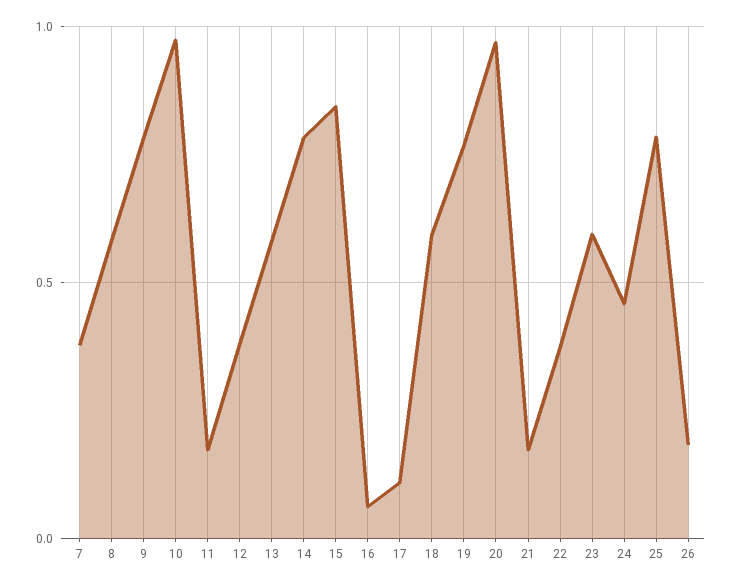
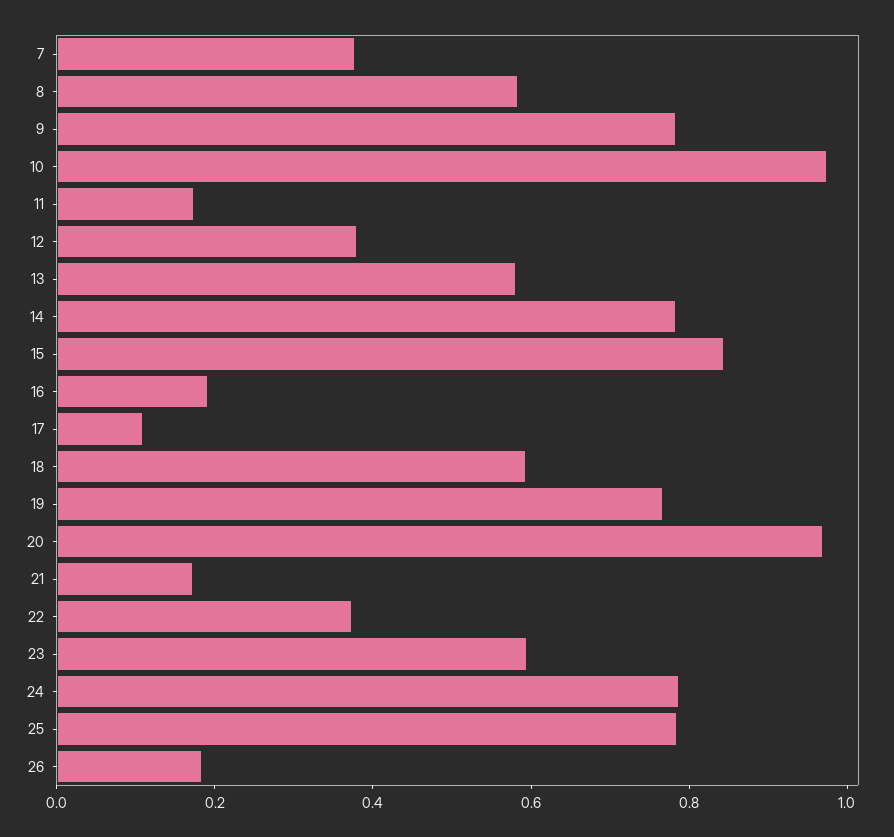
  {
    "7": 0.4,
    "8": 0.6,
    "9": 0.8,
    "10": 0.95,
    "11": 0.15,
    "12": 0.4,
    "13": 0.6,
    "14": 0.8,
    "15": 0.85,
-   "16": 0.05,
+   "16": 0.2,
    "17": 0.1,
    "18": 0.6,
    "19": 0.75,
    "20": 0.95,
    "21": 0.15,
    "22": 0.35,
    "23": 0.6,
-   "24": 0.45,
+   "24": 0.8,
    "25": 0.8,
    "26": 0.2
  }

